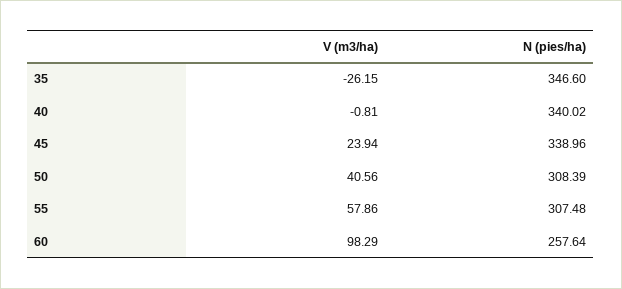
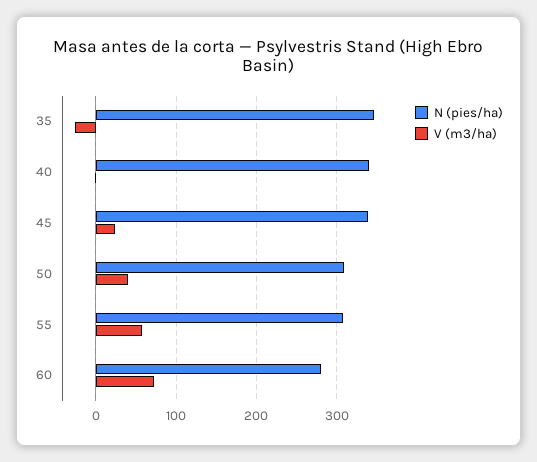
  {
    "V (m3/ha)": {
      "35": -26.15,
      "40": -0.81,
      "45": 23.94,
      "50": 40.56,
      "55": 57.86,
-     "60": 98.29
+     "60": 70
    },
    "N (pies/ha)": {
      "35": 346.6,
      "40": 340.02,
      "45": 338.96,
      "50": 308.39,
      "55": 307.48,
-     "60": 257.64
+     "60": 280
    }
  }

